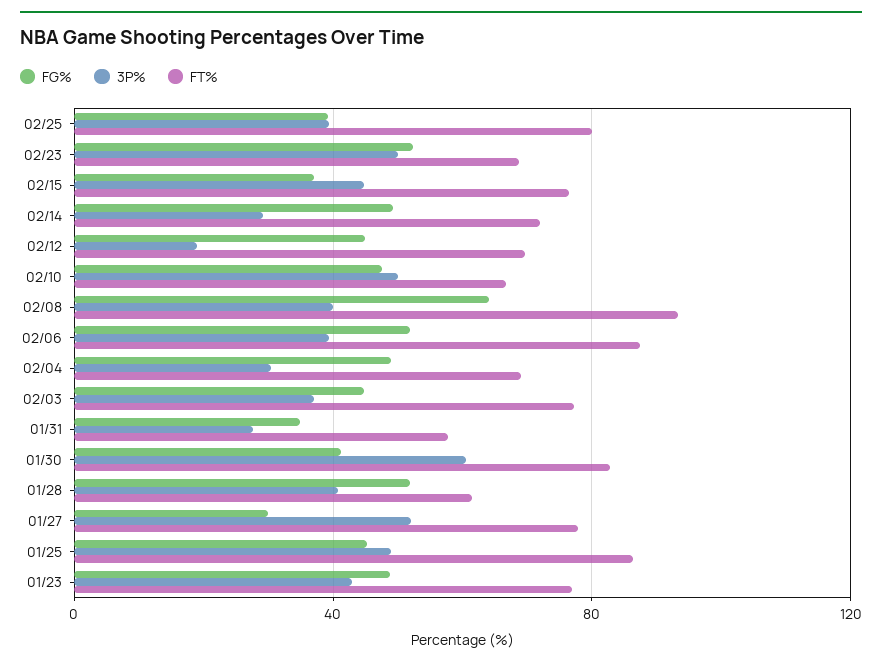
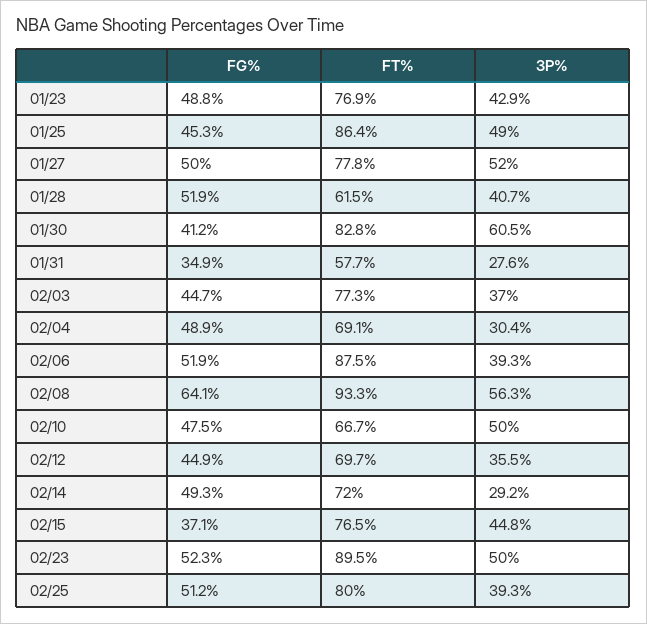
  {
    "FG%": {
-     "02/25": 40,
+     "02/25": 51.2,
      "02/23": 52.3,
      "02/15": 37.1,
      "02/14": 49.3,
      "02/12": 44.9,
      "02/10": 47.5,
      "02/08": 64.1,
      "02/06": 51.9,
      "02/04": 48.9,
      "02/03": 44.7,
      "01/31": 34.9,
      "01/30": 41.2,
      "01/28": 51.9,
-     "01/27": 30,
+     "01/27": 50,
      "01/25": 45.3,
      "01/23": 48.8
    },
    "3P%": {
      "02/25": 39.3,
      "02/23": 50,
      "02/15": 44.8,
      "02/14": 29.2,
-     "02/12": 20,
+     "02/12": 35.5,
      "02/10": 50,
-     "02/08": 40,
+     "02/08": 56.3,
      "02/06": 39.3,
      "02/04": 30.4,
      "02/03": 37,
      "01/31": 27.6,
      "01/30": 60.5,
      "01/28": 40.7,
      "01/27": 52,
      "01/25": 49,
      "01/23": 42.9
    },
    "FT%": {
      "02/25": 80,
-     "02/23": 70,
+     "02/23": 89.5,
      "02/15": 76.5,
      "02/14": 72,
      "02/12": 69.7,
      "02/10": 66.7,
      "02/08": 93.3,
      "02/06": 87.5,
      "02/04": 69.1,
      "02/03": 77.3,
      "01/31": 57.7,
      "01/30": 82.8,
      "01/28": 61.5,
      "01/27": 77.8,
      "01/25": 86.4,
      "01/23": 76.9
    }
  }

